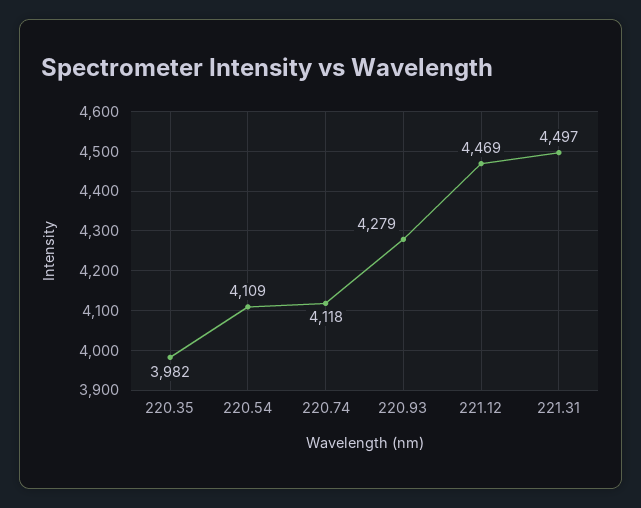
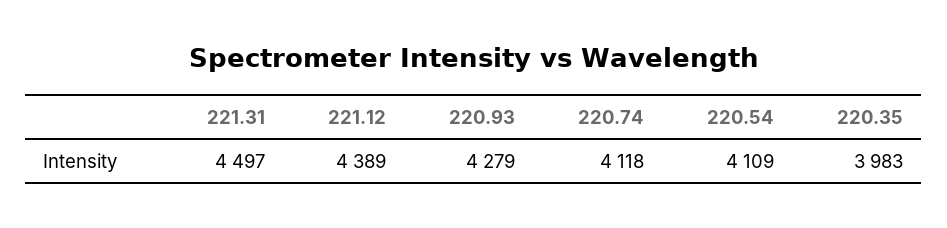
  {
-   "220.35": 3982,
+   "220.35": 3983,
    "220.54": 4109,
    "220.74": 4118,
    "220.93": 4279,
-   "221.12": 4469,
+   "221.12": 4389,
    "221.31": 4497
  }

